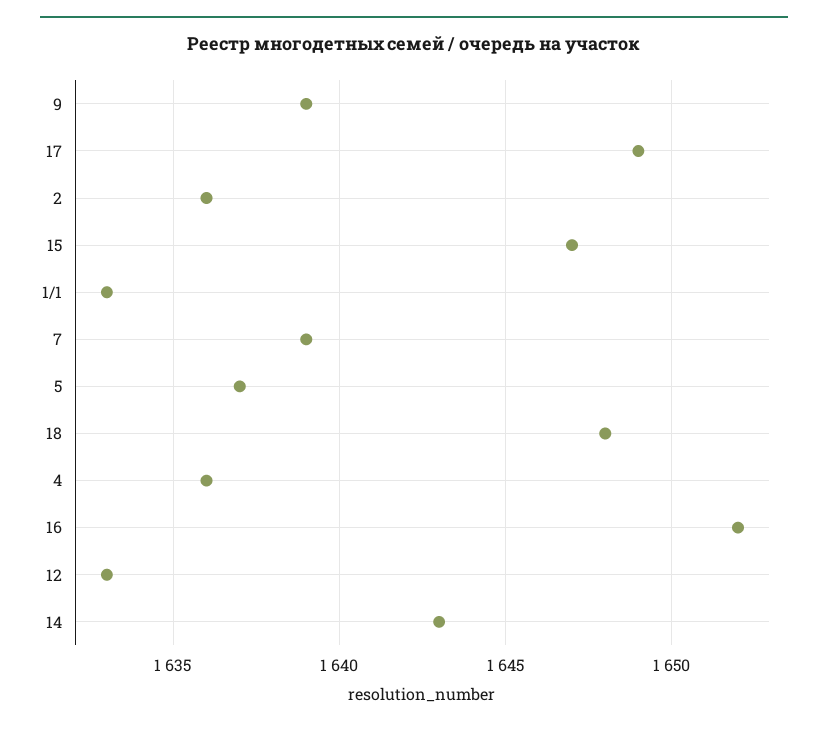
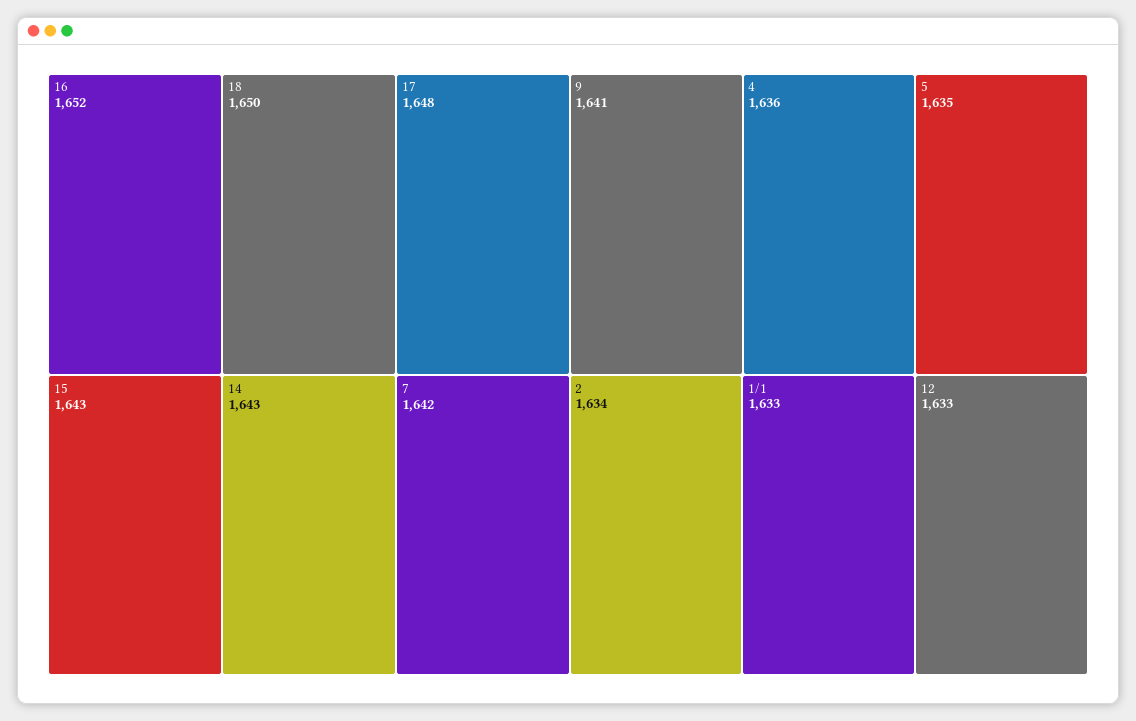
  {
-   "9": 1639,
+   "9": 1641,
-   "17": 1649,
+   "17": 1648,
-   "2": 1636,
+   "2": 1634,
-   "15": 1647,
+   "15": 1643,
    "1/1": 1633,
-   "7": 1639,
+   "7": 1642,
-   "5": 1637,
+   "5": 1635,
-   "18": 1648,
+   "18": 1650,
    "4": 1636,
    "16": 1652,
    "12": 1633,
    "14": 1643
  }

